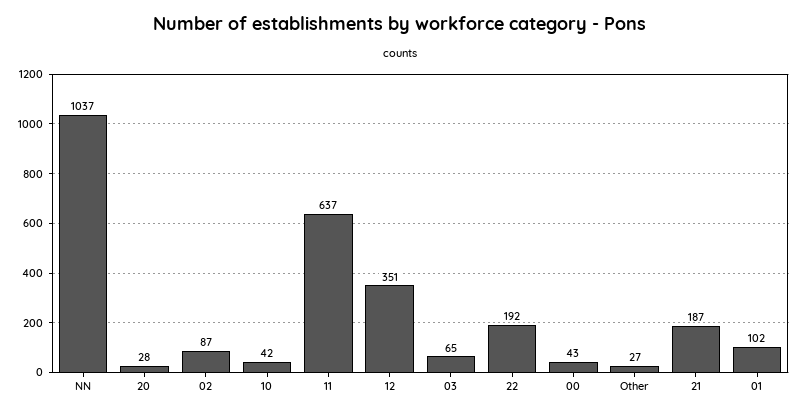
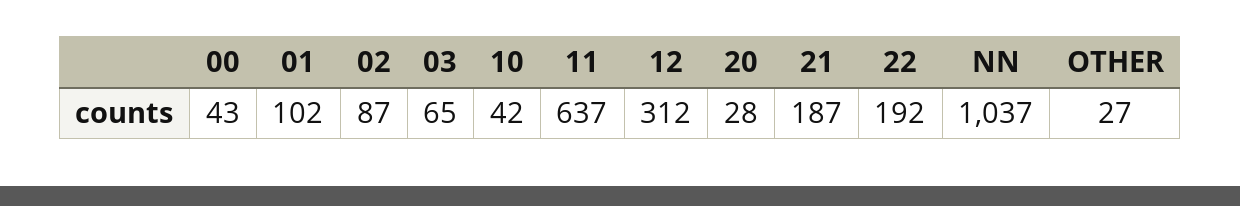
  {
    "NN": 1037,
    "20": 28,
    "02": 87,
    "10": 42,
    "11": 637,
-   "12": 351,
+   "12": 312,
    "03": 65,
    "22": 192,
    "00": 43,
    "Other": 27,
    "21": 187,
    "01": 102
  }

